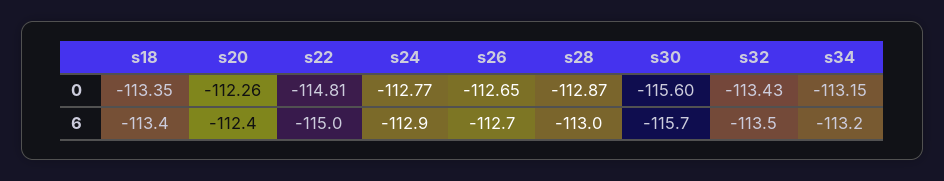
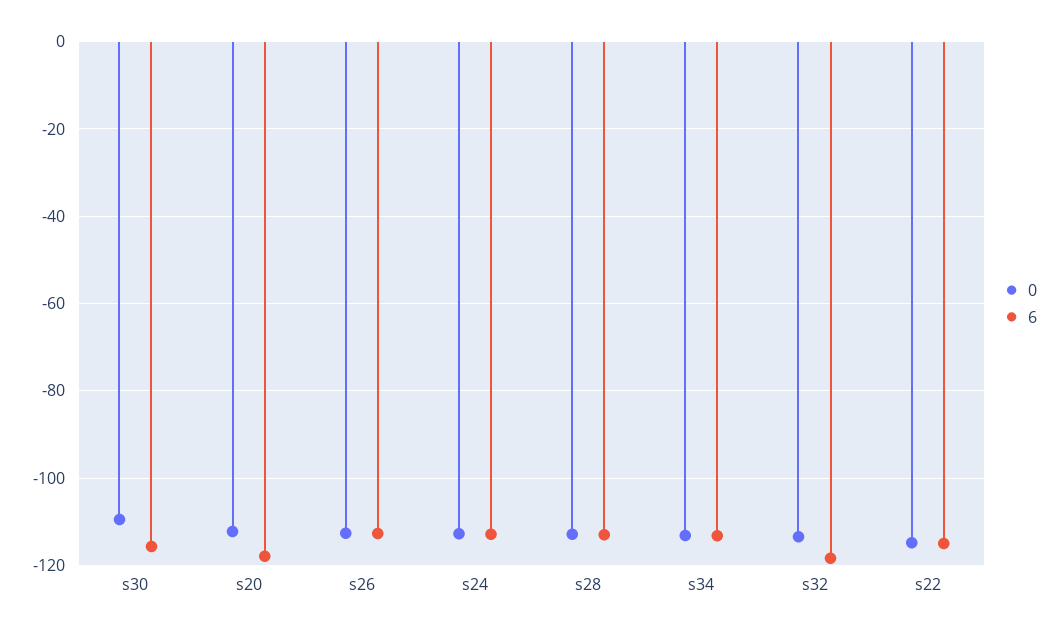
  {
    "0": {
-     "s18": -113.35,
      "s20": -112.26,
      "s22": -114.81,
      "s24": -112.77,
      "s26": -112.65,
      "s28": -112.87,
-     "s30": -115.6,
+     "s30": -110,
      "s32": -113.43,
      "s34": -113.15
    },
    "6": {
-     "s18": -113.4,
-     "s20": -112.4,
+     "s20": -118,
      "s22": -115,
      "s24": -112.9,
      "s26": -112.7,
      "s28": -113,
      "s30": -115.7,
-     "s32": -113.5,
+     "s32": -118,
      "s34": -113.2
    }
  }

